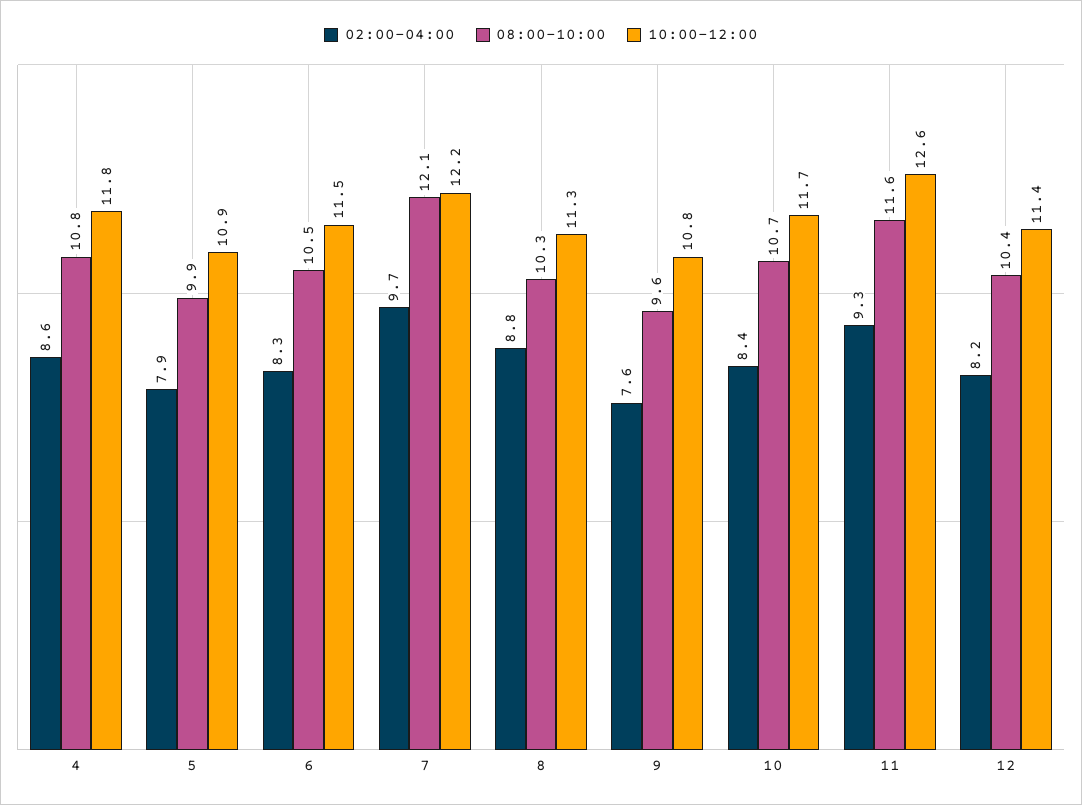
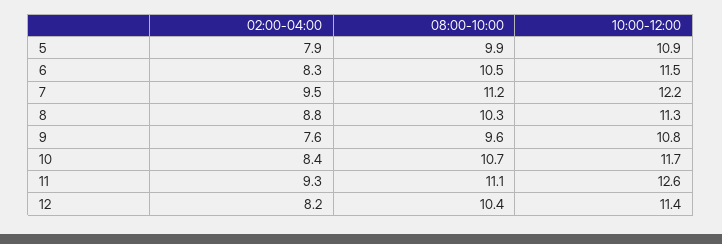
  {
    "02:00-04:00": {
-     "4": 8.6,
      "5": 7.9,
      "6": 8.3,
-     "7": 9.7,
+     "7": 9.5,
      "8": 8.8,
      "9": 7.6,
      "10": 8.4,
      "11": 9.3,
      "12": 8.2
    },
    "08:00-10:00": {
-     "4": 10.8,
      "5": 9.9,
      "6": 10.5,
-     "7": 12.1,
+     "7": 11.2,
      "8": 10.3,
      "9": 9.6,
      "10": 10.7,
-     "11": 11.6,
+     "11": 11.1,
      "12": 10.4
    },
    "10:00-12:00": {
-     "4": 11.8,
      "5": 10.9,
      "6": 11.5,
      "7": 12.2,
      "8": 11.3,
      "9": 10.8,
      "10": 11.7,
      "11": 12.6,
      "12": 11.4
    }
  }

